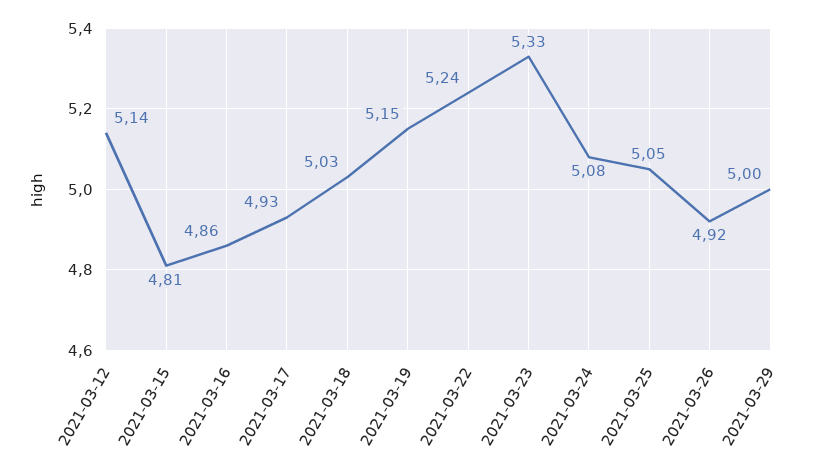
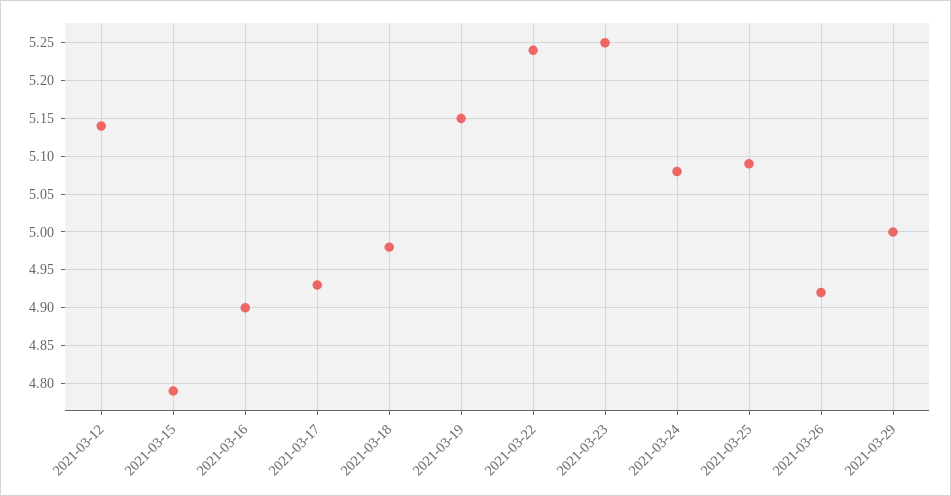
  {
    "2021-03-12": 5.14,
-   "2021-03-15": 4.81,
+   "2021-03-15": 4.79,
-   "2021-03-16": 4.86,
+   "2021-03-16": 4.9,
    "2021-03-17": 4.93,
-   "2021-03-18": 5.03,
+   "2021-03-18": 4.98,
    "2021-03-19": 5.15,
    "2021-03-22": 5.24,
-   "2021-03-23": 5.33,
+   "2021-03-23": 5.25,
    "2021-03-24": 5.08,
-   "2021-03-25": 5.05,
+   "2021-03-25": 5.09,
    "2021-03-26": 4.92,
    "2021-03-29": 5
  }

